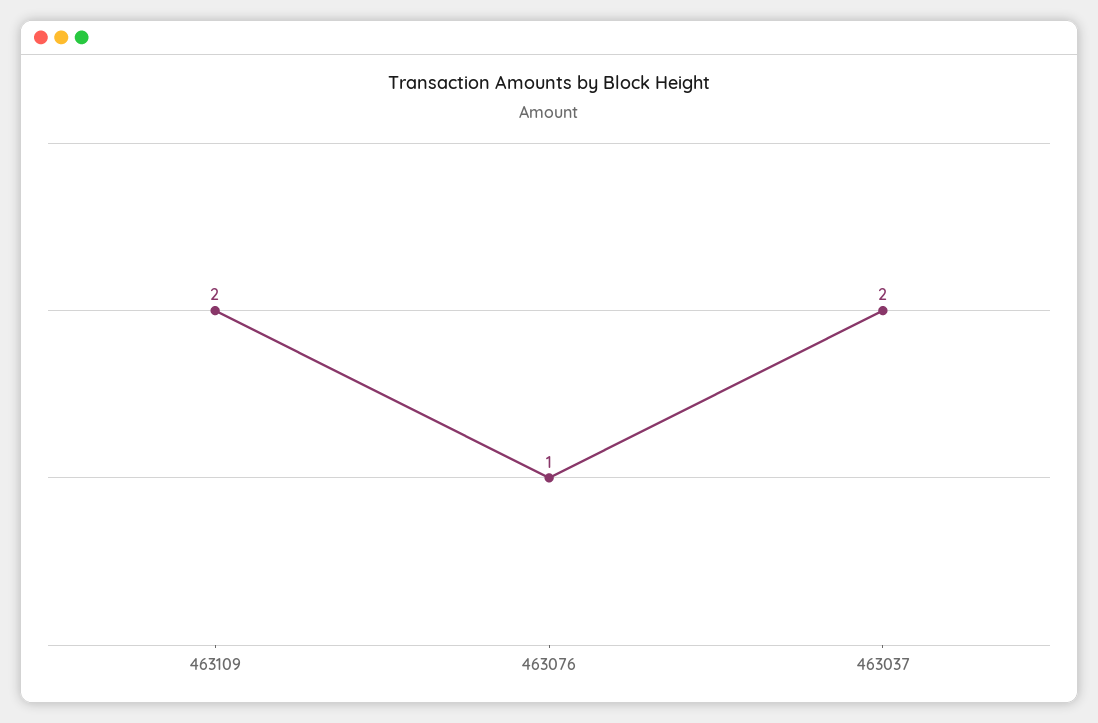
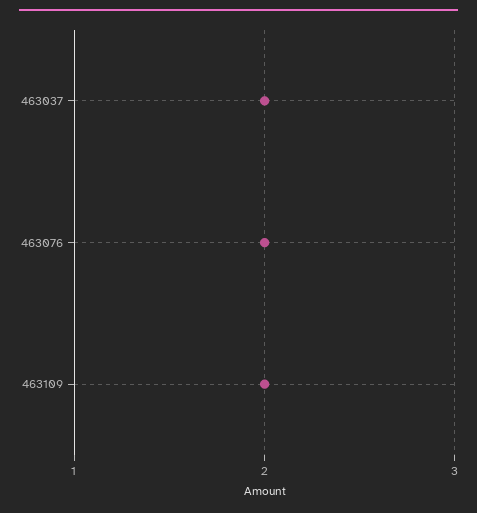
  {
    "463109": 2,
-   "463076": 1,
+   "463076": 2,
    "463037": 2
  }

